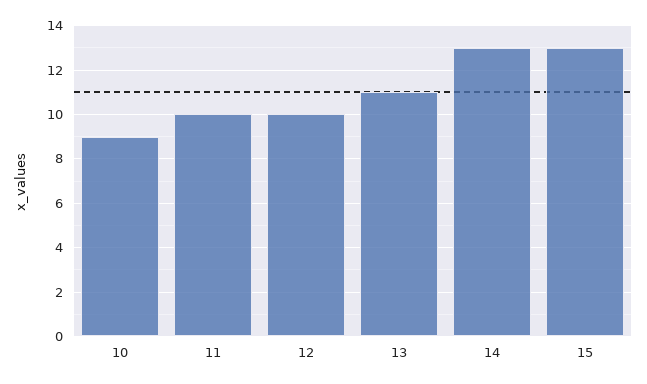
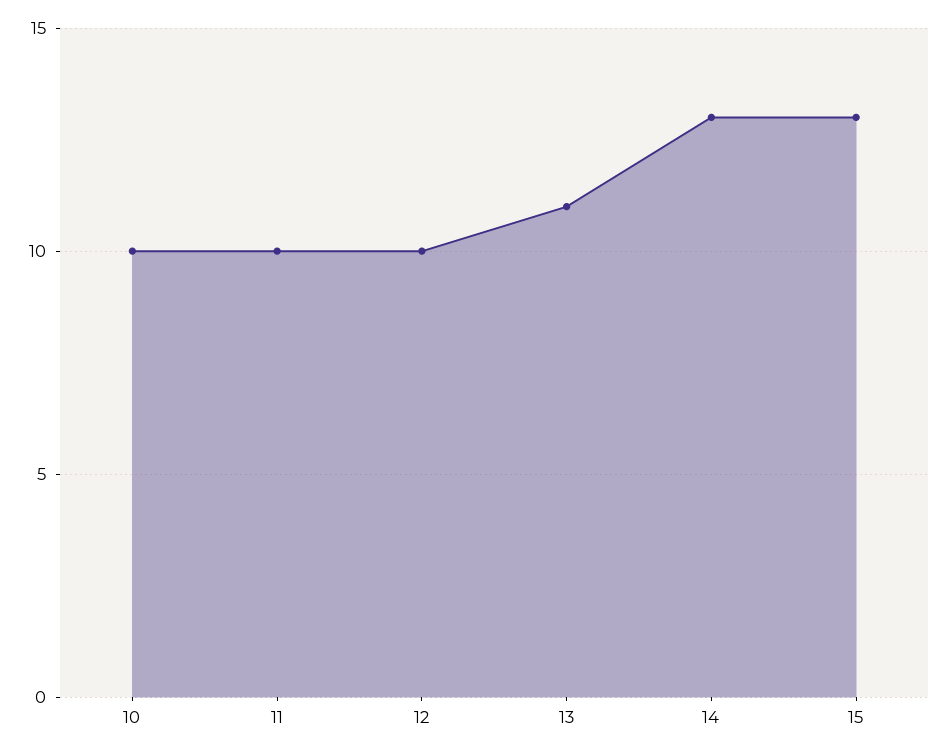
  {
-   "10": 9,
+   "10": 10,
    "11": 10,
    "12": 10,
    "13": 11,
    "14": 13,
    "15": 13
  }

